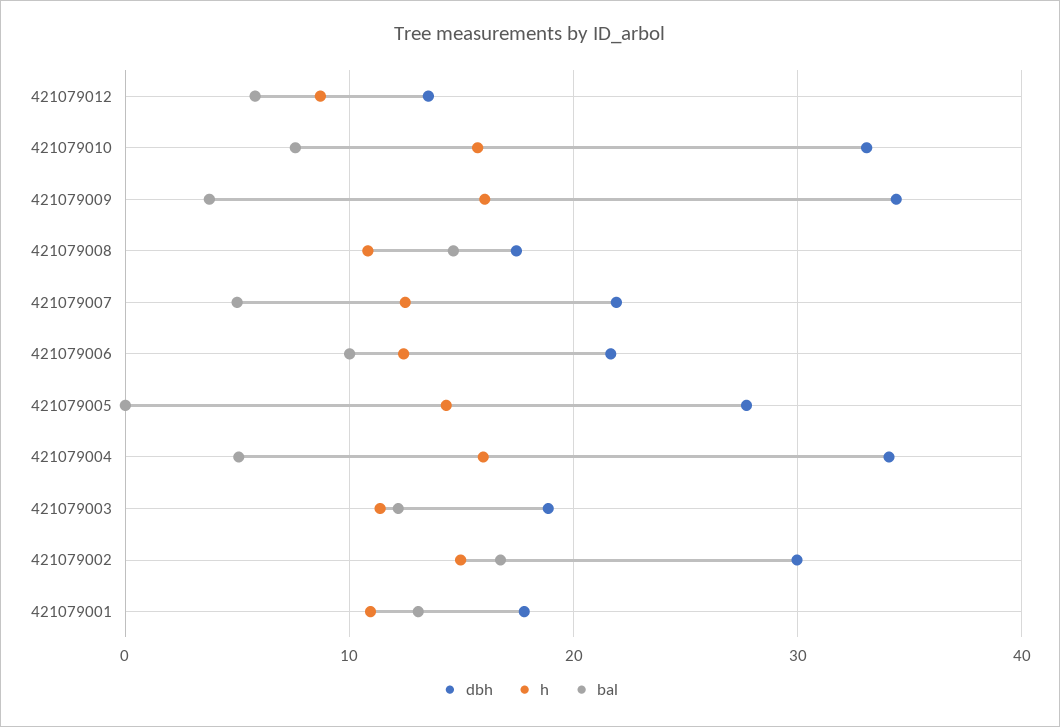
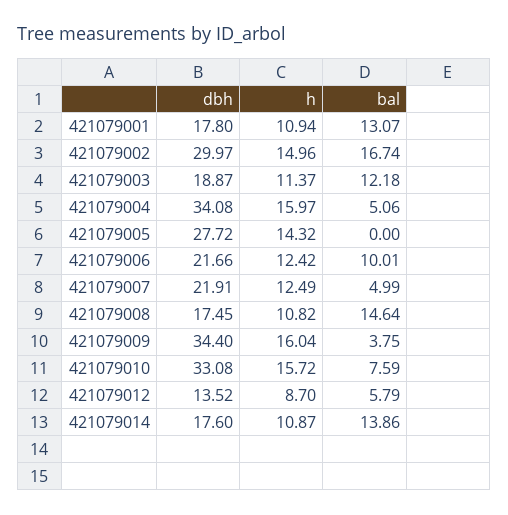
  {
    "dbh": {
      "421079012": 13.52,
      "421079010": 33.08,
      "421079009": 34.4,
      "421079008": 17.45,
      "421079007": 21.91,
      "421079006": 21.66,
      "421079005": 27.72,
      "421079004": 34.08,
      "421079003": 18.87,
      "421079002": 29.97,
-     "421079001": 17.8
+     "421079001": 17.8,
+     "421079014": 17.6
    },
    "h": {
      "421079012": 8.7,
      "421079010": 15.72,
      "421079009": 16.04,
      "421079008": 10.82,
      "421079007": 12.49,
      "421079006": 12.42,
      "421079005": 14.32,
      "421079004": 15.97,
      "421079003": 11.37,
      "421079002": 14.96,
-     "421079001": 10.94
+     "421079001": 10.94,
+     "421079014": 10.87
    },
    "bal": {
      "421079012": 5.79,
      "421079010": 7.59,
      "421079009": 3.75,
      "421079008": 14.64,
      "421079007": 4.99,
      "421079006": 10.01,
      "421079005": 0,
      "421079004": 5.06,
      "421079003": 12.18,
      "421079002": 16.74,
-     "421079001": 13.07
+     "421079001": 13.07,
+     "421079014": 13.86
    }
  }

